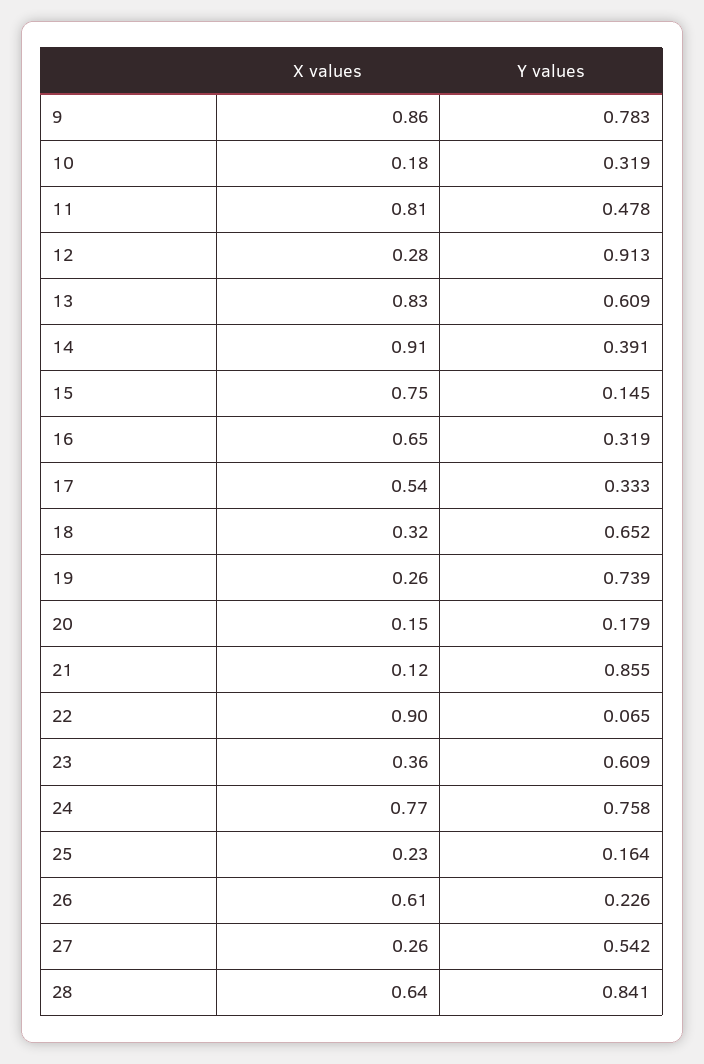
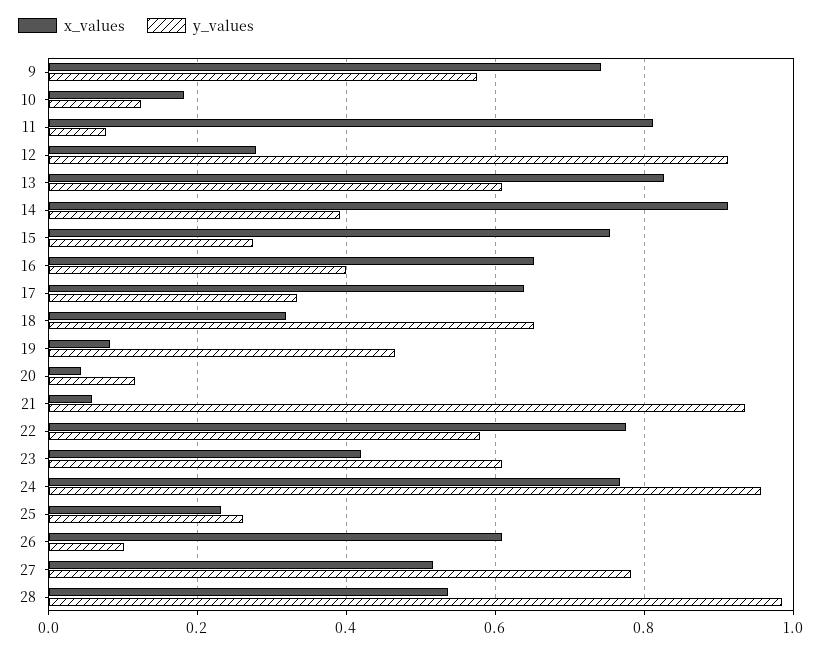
  {
    "X values": {
-     "9": 0.86,
+     "9": 0.74,
      "10": 0.18,
      "11": 0.81,
      "12": 0.28,
      "13": 0.83,
      "14": 0.91,
      "15": 0.75,
      "16": 0.65,
-     "17": 0.54,
+     "17": 0.64,
      "18": 0.32,
-     "19": 0.26,
+     "19": 0.08,
-     "20": 0.15,
+     "20": 0.04,
-     "21": 0.12,
+     "21": 0.06,
-     "22": 0.9,
+     "22": 0.78,
-     "23": 0.36,
+     "23": 0.42,
      "24": 0.77,
      "25": 0.23,
      "26": 0.61,
-     "27": 0.26,
+     "27": 0.52,
-     "28": 0.64
+     "28": 0.54
    },
    "Y values": {
-     "9": 0.783,
+     "9": 0.58,
-     "10": 0.319,
+     "10": 0.12,
-     "11": 0.478,
+     "11": 0.08,
      "12": 0.913,
      "13": 0.609,
      "14": 0.391,
-     "15": 0.145,
+     "15": 0.28,
-     "16": 0.319,
+     "16": 0.4,
      "17": 0.333,
      "18": 0.652,
-     "19": 0.739,
+     "19": 0.46,
-     "20": 0.179,
+     "20": 0.12,
-     "21": 0.855,
+     "21": 0.94,
-     "22": 0.065,
+     "22": 0.58,
      "23": 0.609,
-     "24": 0.758,
+     "24": 0.96,
-     "25": 0.164,
+     "25": 0.26,
-     "26": 0.226,
+     "26": 0.1,
-     "27": 0.542,
+     "27": 0.78,
-     "28": 0.841
+     "28": 0.98
    }
  }

